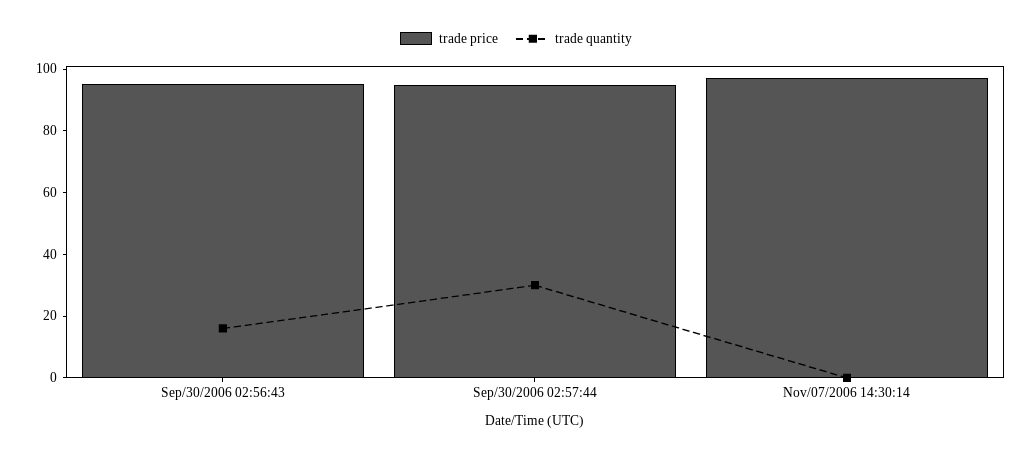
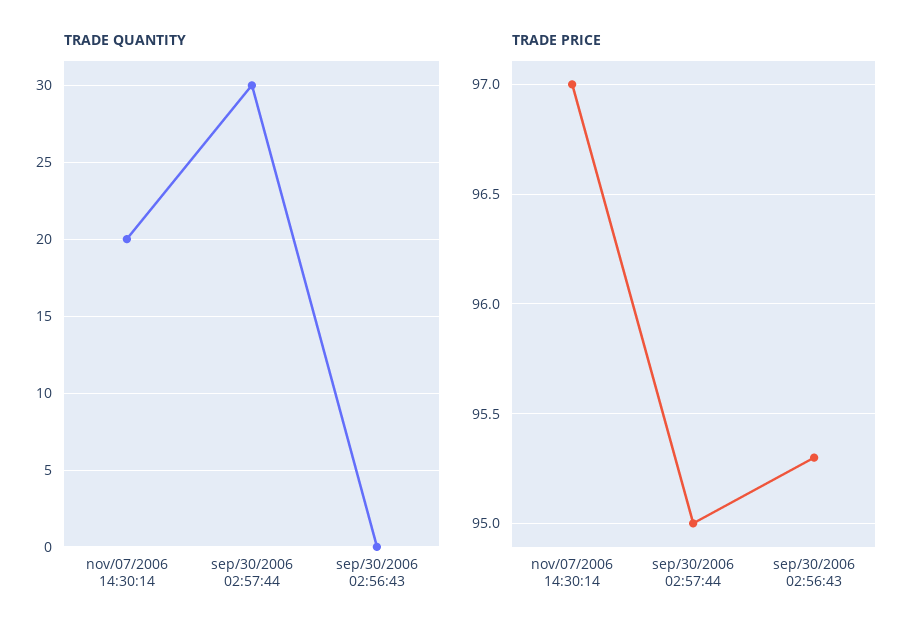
  {
    "trade price": {
      "Sep/30/2006 02:56:43": 95.3,
      "Sep/30/2006 02:57:44": 95,
      "Nov/07/2006 14:30:14": 97
    },
    "trade quantity": {
-     "Sep/30/2006 02:56:43": 15,
+     "Sep/30/2006 02:56:43": 0,
      "Sep/30/2006 02:57:44": 30,
-     "Nov/07/2006 14:30:14": 0
+     "Nov/07/2006 14:30:14": 20
    }
  }

